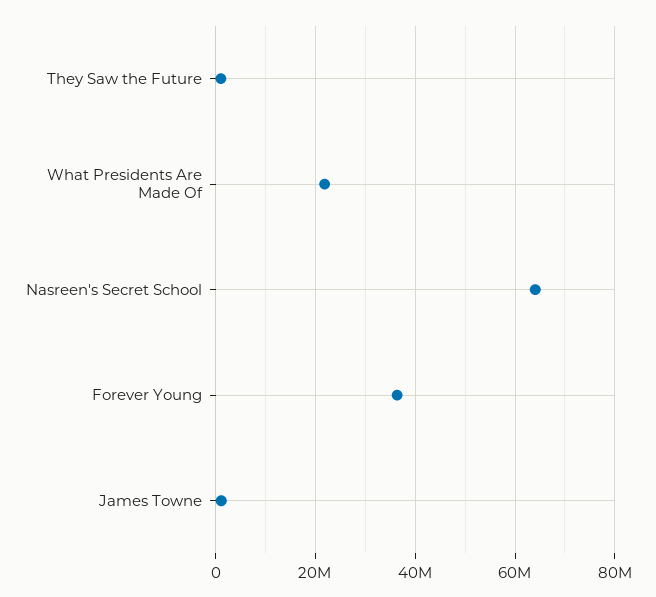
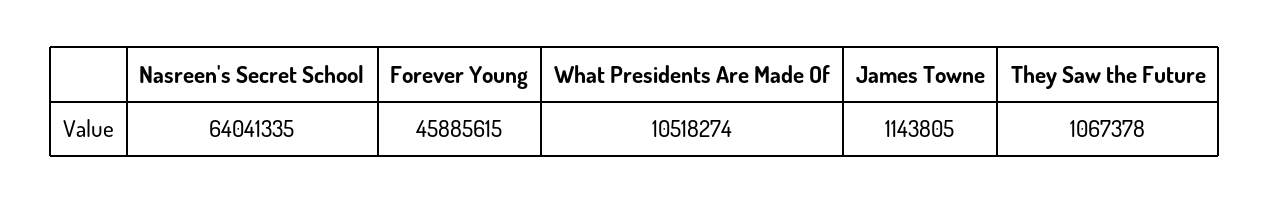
  {
    "They Saw the Future": 1067378,
-   "What Presidents Are Made Of": 22000000,
+   "What Presidents Are Made Of": 10518274,
    "Nasreen's Secret School": 64041335,
-   "Forever Young": 36000000,
+   "Forever Young": 45885615,
    "James Towne": 1143805
  }

